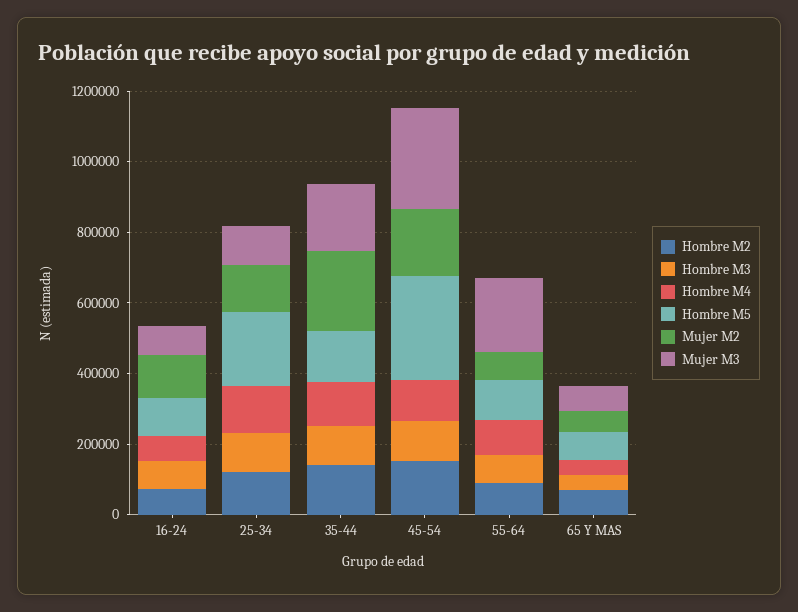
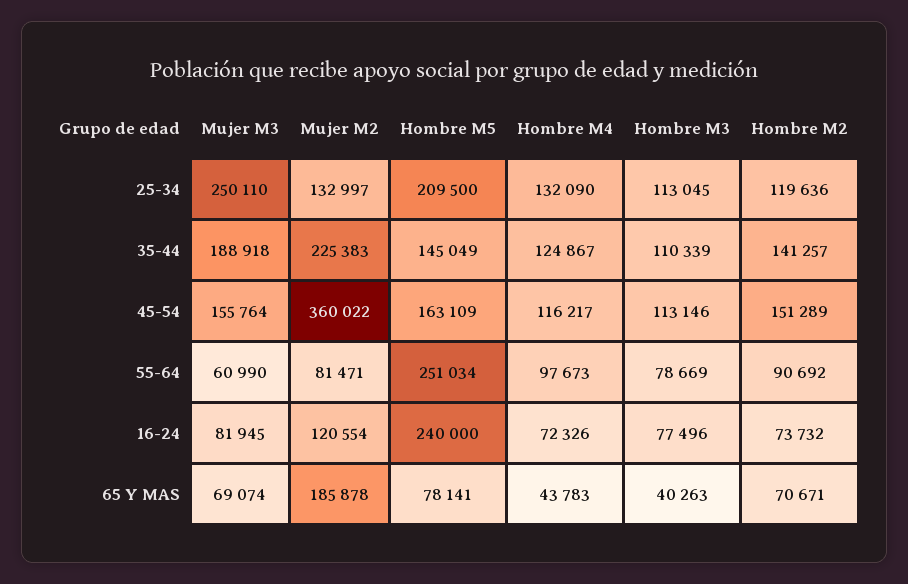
  {
    "Hombre M2": {
      "16-24": 73732,
      "25-34": 119636,
      "35-44": 141257,
      "45-54": 151289,
      "55-64": 90692,
      "65 Y MAS": 70671
    },
    "Hombre M3": {
      "16-24": 77496,
      "25-34": 113045,
      "35-44": 110339,
      "45-54": 113146,
      "55-64": 78669,
      "65 Y MAS": 40263
    },
    "Hombre M4": {
      "16-24": 72326,
      "25-34": 132090,
      "35-44": 124867,
      "45-54": 116217,
      "55-64": 97673,
      "65 Y MAS": 43783
    },
    "Hombre M5": {
-     "16-24": 100000,
+     "16-24": 240000,
      "25-34": 209500,
      "35-44": 145049,
-     "45-54": 300000,
+     "45-54": 163109,
-     "55-64": 100000,
+     "55-64": 251034,
      "65 Y MAS": 78141
    },
    "Mujer M2": {
      "16-24": 120554,
      "25-34": 132997,
      "35-44": 225383,
-     "45-54": 200000,
+     "45-54": 360022,
      "55-64": 81471,
-     "65 Y MAS": 50000
+     "65 Y MAS": 185878
    },
    "Mujer M3": {
      "16-24": 81945,
-     "25-34": 100000,
+     "25-34": 250110,
      "35-44": 188918,
-     "45-54": 300000,
+     "45-54": 155764,
-     "55-64": 200000,
+     "55-64": 60990,
      "65 Y MAS": 69074
    }
  }

